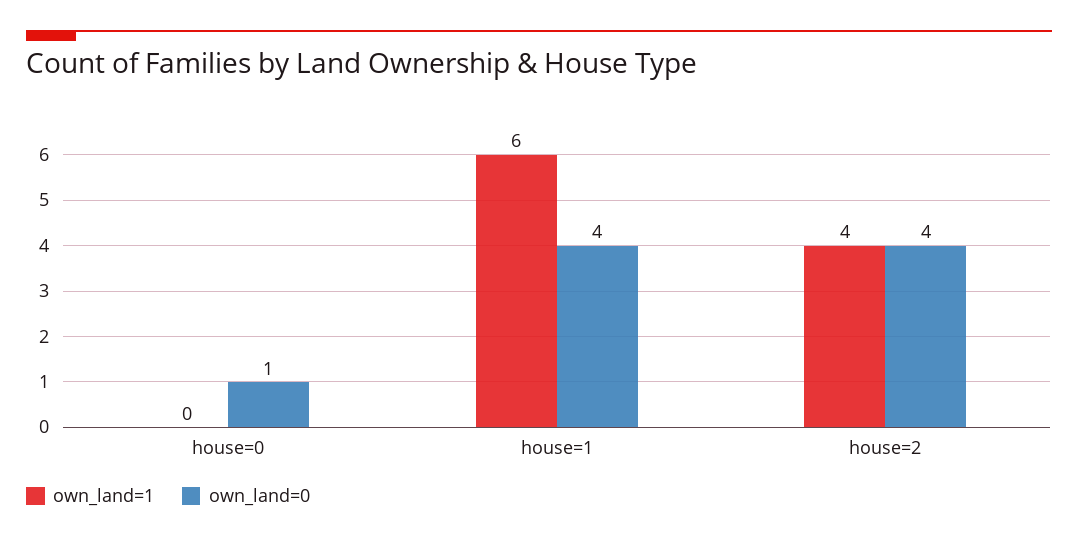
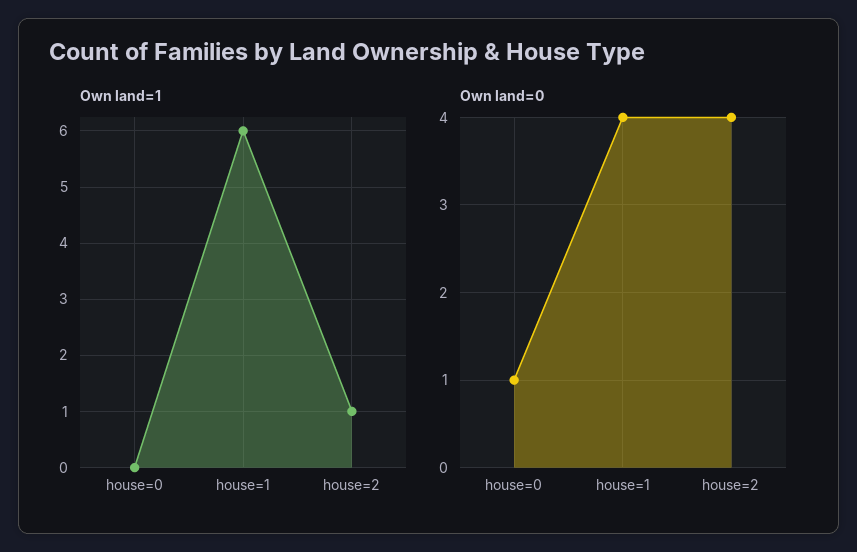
  {
    "own_land=1": {
      "house=0": 0,
      "house=1": 6,
-     "house=2": 4
+     "house=2": 1
    },
    "own_land=0": {
      "house=0": 1,
      "house=1": 4,
      "house=2": 4
    }
  }

